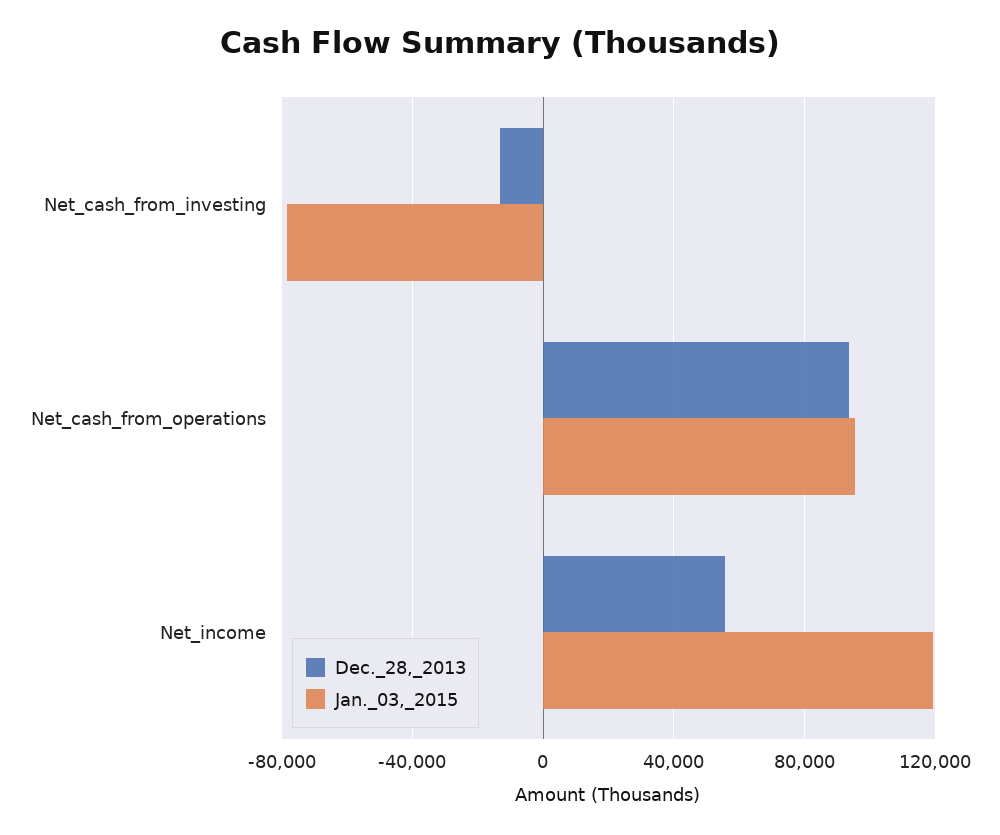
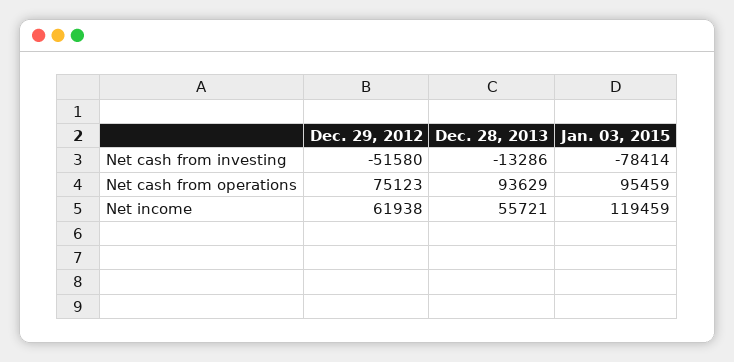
  {
    "Dec._28,_2013": {
      "Net_cash_from_investing": -13286,
      "Net_cash_from_operations": 93629,
      "Net_income": 55721
    },
    "Jan._03,_2015": {
      "Net_cash_from_investing": -78414,
      "Net_cash_from_operations": 95459,
      "Net_income": 119459
-   }
+   },
+   "Dec. 29, 2012": {
+     "Net_cash_from_investing": -51580,
+     "Net_cash_from_operations": 75123,
+     "Net_income": 61938
+   }
  }

